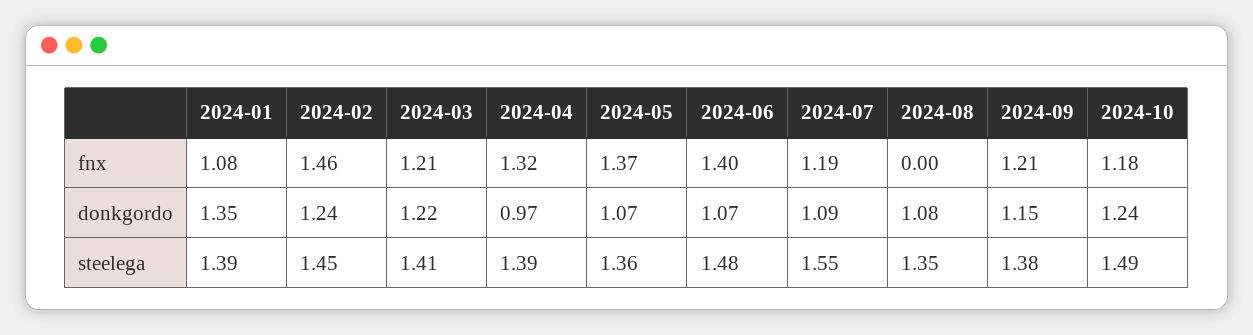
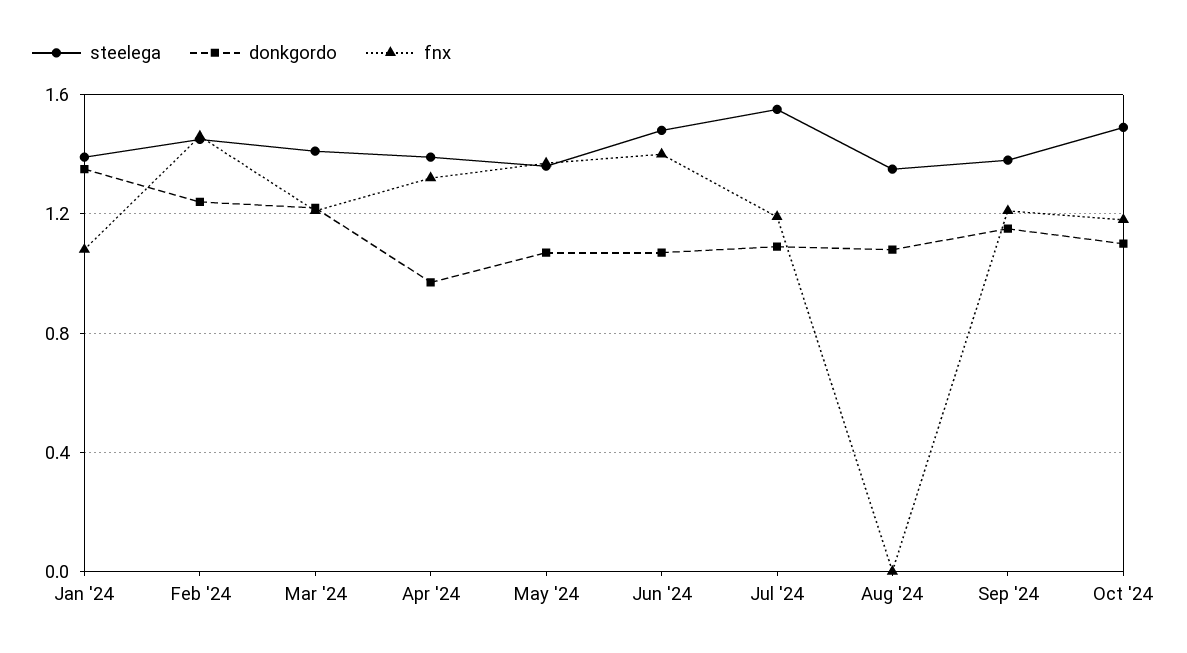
  {
    "fnx": {
      "2024-01": 1.08,
      "2024-02": 1.46,
      "2024-03": 1.21,
      "2024-04": 1.32,
      "2024-05": 1.37,
      "2024-06": 1.4,
      "2024-07": 1.19,
      "2024-08": 0,
      "2024-09": 1.21,
      "2024-10": 1.18
    },
    "donkgordo": {
      "2024-01": 1.35,
      "2024-02": 1.24,
      "2024-03": 1.22,
      "2024-04": 0.97,
      "2024-05": 1.07,
      "2024-06": 1.07,
      "2024-07": 1.09,
      "2024-08": 1.08,
      "2024-09": 1.15,
-     "2024-10": 1.24
+     "2024-10": 1.1
    },
    "steelega": {
      "2024-01": 1.39,
      "2024-02": 1.45,
      "2024-03": 1.41,
      "2024-04": 1.39,
      "2024-05": 1.36,
      "2024-06": 1.48,
      "2024-07": 1.55,
      "2024-08": 1.35,
      "2024-09": 1.38,
      "2024-10": 1.49
    }
  }

